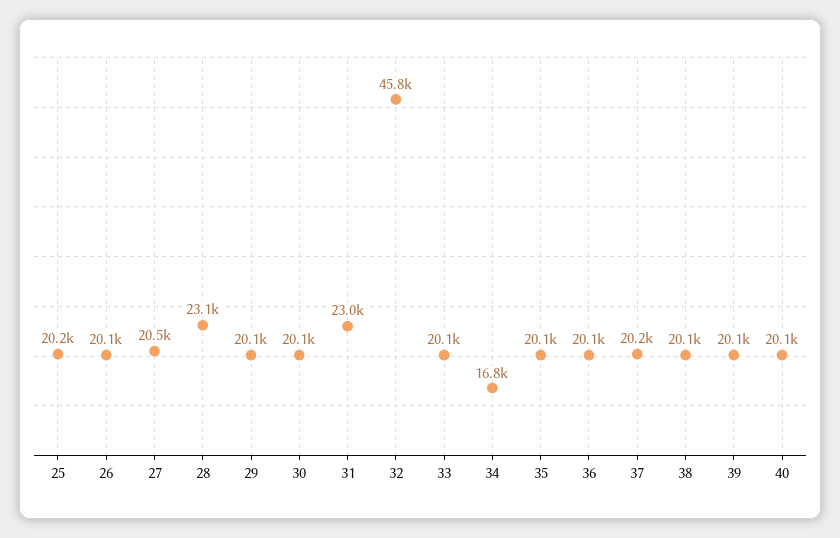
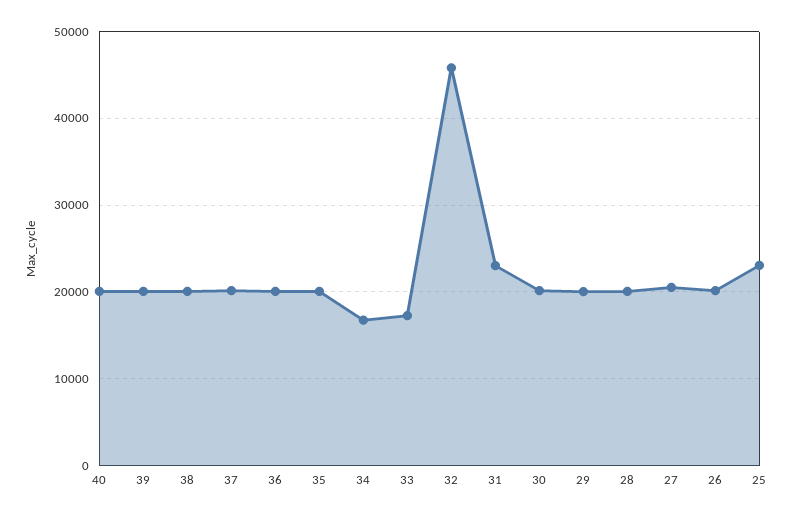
  {
-   "25": 20200,
+   "25": 23000,
    "26": 20100,
    "27": 20500,
-   "28": 23100,
+   "28": 20000,
    "29": 20100,
    "30": 20100,
    "31": 23000,
    "32": 45800,
-   "33": 20100,
+   "33": 17000,
    "34": 16800,
    "35": 20100,
    "36": 20100,
    "37": 20200,
    "38": 20100,
    "39": 20100,
    "40": 20100
  }

